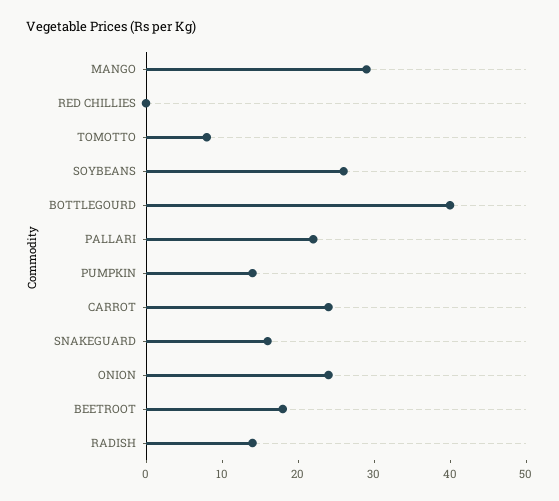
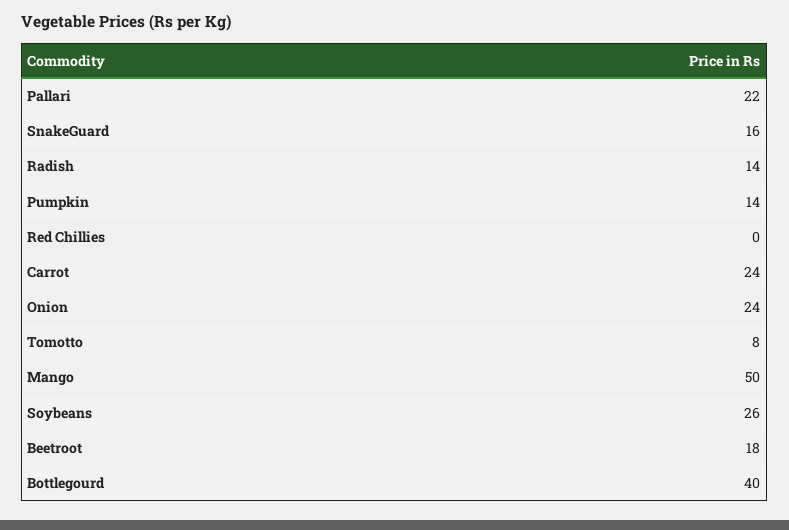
  {
-   "MANGO": 30,
+   "MANGO": 50,
    "RED CHILLIES": 0,
    "TOMOTTO": 8,
    "SOYBEANS": 26,
    "BOTTLEGOURD": 40,
    "PALLARI": 22,
    "PUMPKIN": 14,
    "CARROT": 24,
    "SNAKEGUARD": 16,
    "ONION": 24,
    "BEETROOT": 18,
    "RADISH": 14
  }

